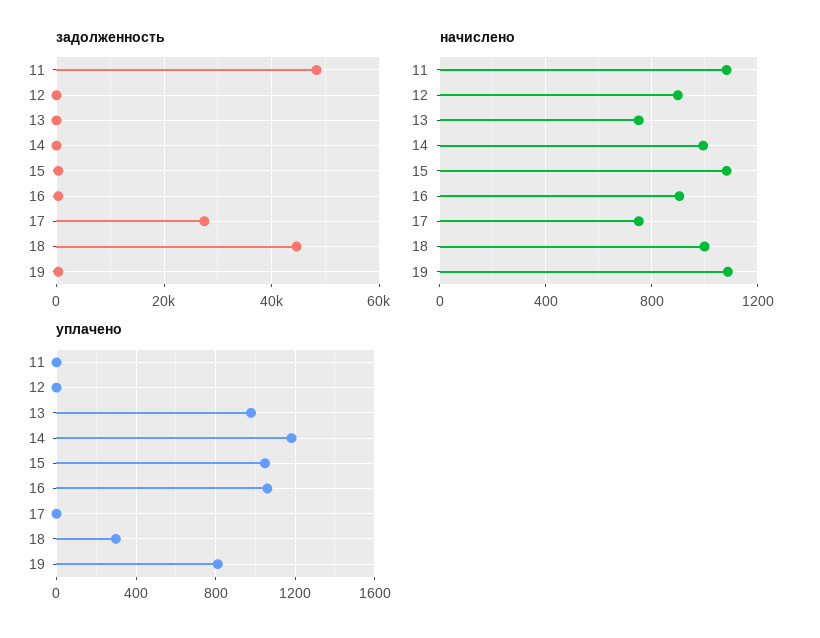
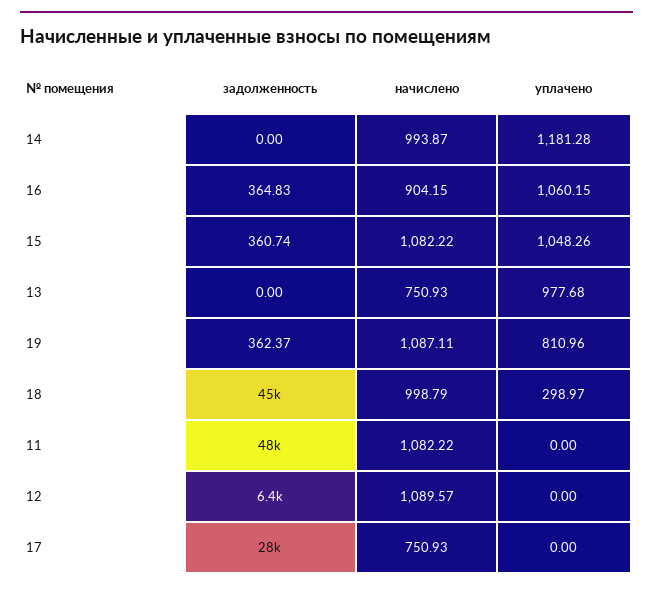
  {
    "задолженность": {
      "11": 48000,
-     "12": 0,
+     "12": 6400,
      "13": 0,
      "14": 0,
      "15": 360.74,
      "16": 364.83,
      "17": 28000,
      "18": 45000,
      "19": 362.37
    },
    "начислено": {
      "11": 1082.22,
-     "12": 900,
+     "12": 1089.57,
      "13": 750.93,
      "14": 993.87,
      "15": 1082.22,
      "16": 904.15,
      "17": 750.93,
      "18": 998.79,
      "19": 1087.11
    },
    "уплачено": {
      "11": 0,
      "12": 0,
      "13": 977.68,
      "14": 1181.28,
      "15": 1048.26,
      "16": 1060.15,
      "17": 0,
      "18": 298.97,
      "19": 810.96
    }
  }

